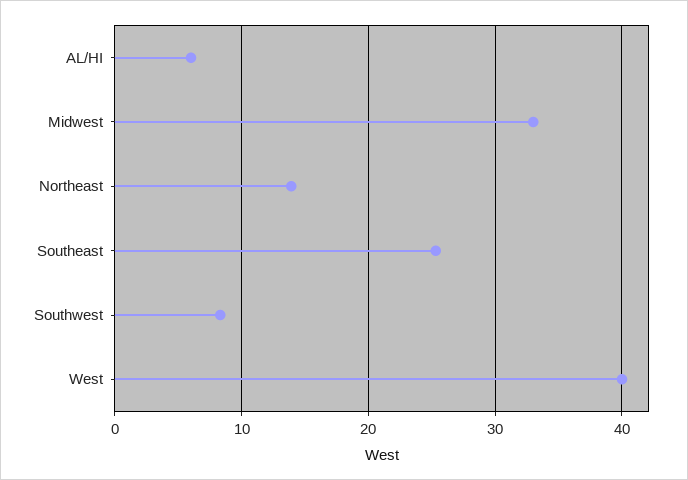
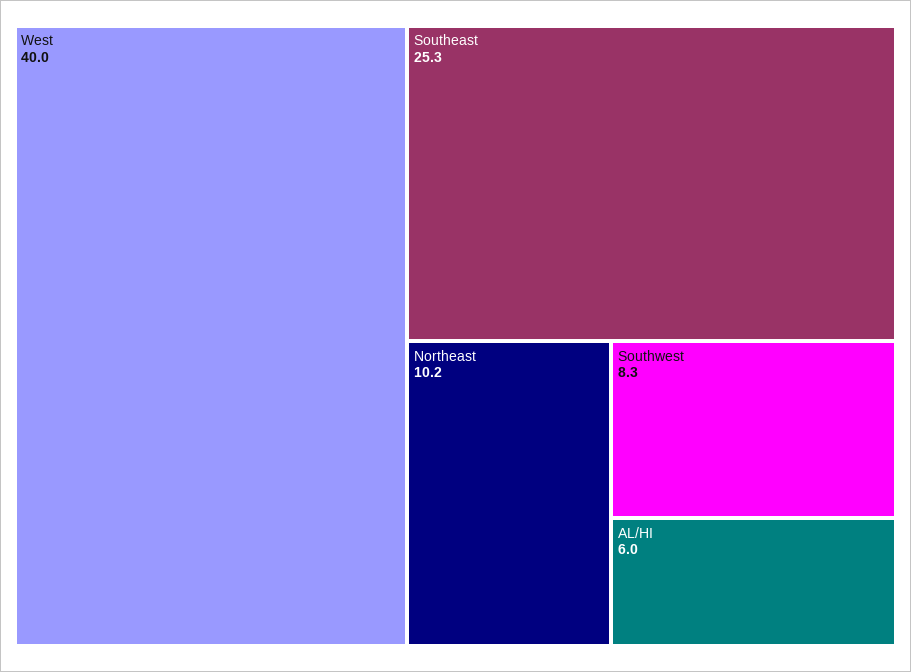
  {
    "AL/HI": 6,
-   "Midwest": 33,
-   "Northeast": 14,
+   "Northeast": 10.2,
    "Southeast": 25.3,
    "Southwest": 8.3,
    "West": 40
  }

